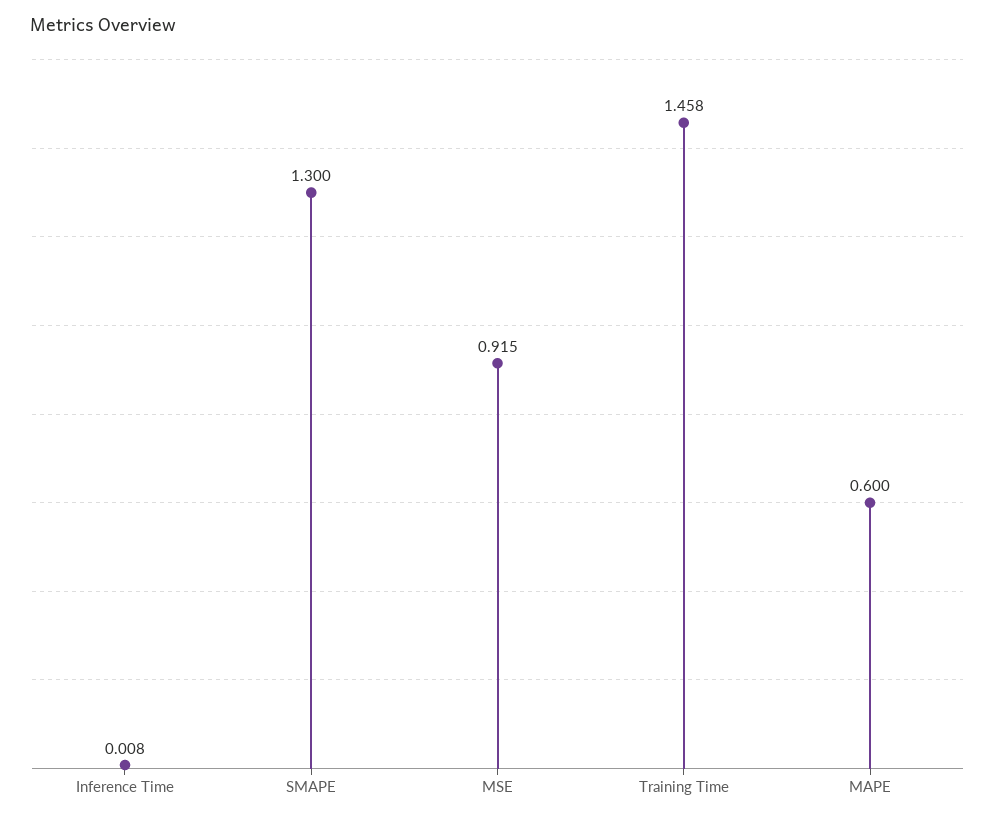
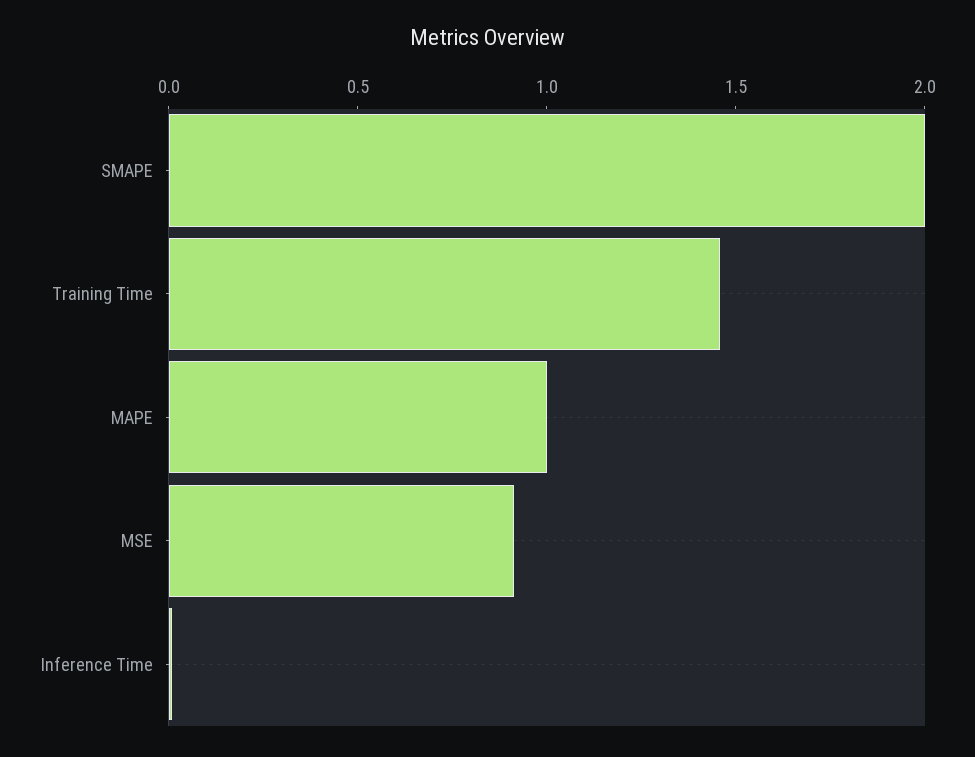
  {
    "Inference Time": 0.008,
-   "SMAPE": 1.3,
+   "SMAPE": 2,
    "MSE": 0.915,
    "Training Time": 1.458,
-   "MAPE": 0.6
+   "MAPE": 1
  }

